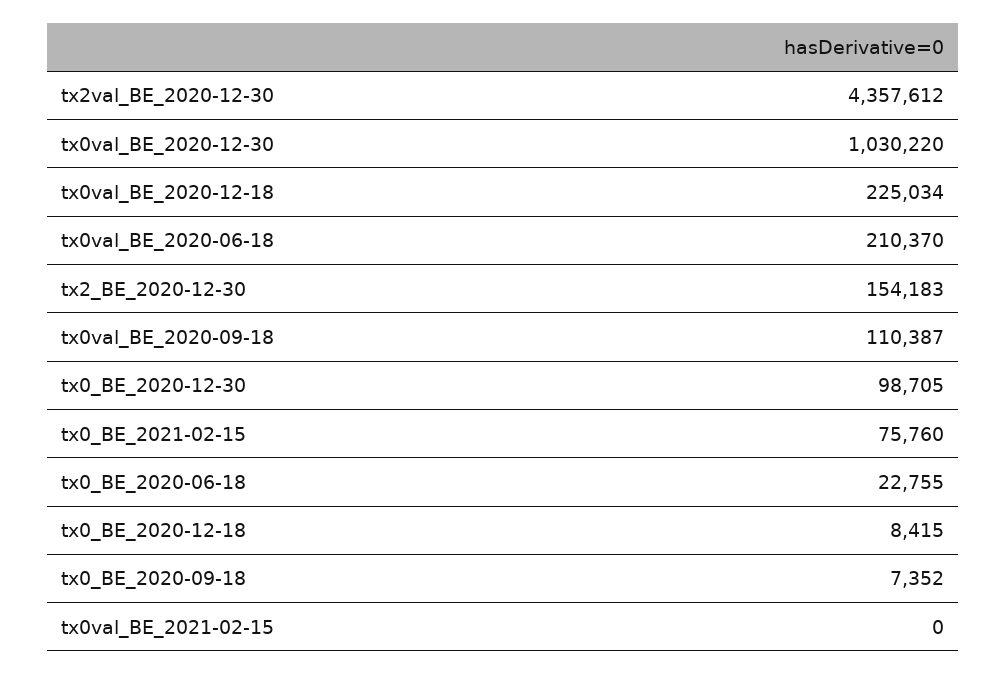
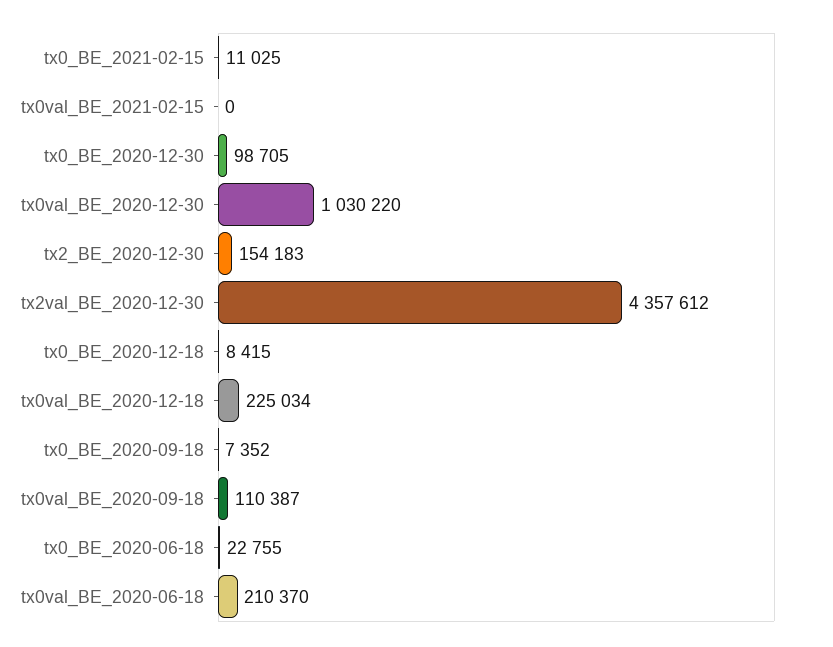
  {
    "tx2val_BE_2020-12-30": 4357612,
    "tx0val_BE_2020-12-30": 1030220,
    "tx0val_BE_2020-12-18": 225034,
    "tx0val_BE_2020-06-18": 210370,
    "tx2_BE_2020-12-30": 154183,
    "tx0val_BE_2020-09-18": 110387,
    "tx0_BE_2020-12-30": 98705,
-   "tx0_BE_2021-02-15": 75760,
+   "tx0_BE_2021-02-15": 11025,
    "tx0_BE_2020-06-18": 22755,
    "tx0_BE_2020-12-18": 8415,
    "tx0_BE_2020-09-18": 7352,
    "tx0val_BE_2021-02-15": 0
  }

